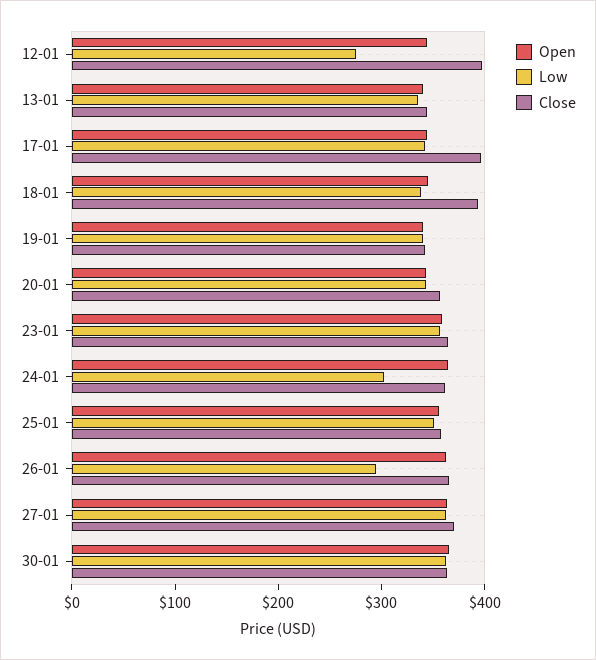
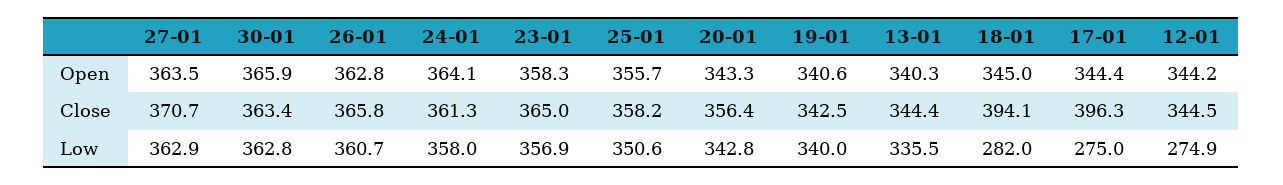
  {
    "Open": {
      "12-01": 344.2,
      "13-01": 340.3,
      "17-01": 344.4,
      "18-01": 345,
      "19-01": 340.6,
      "20-01": 343.3,
      "23-01": 358.3,
      "24-01": 364.1,
      "25-01": 355.7,
      "26-01": 362.8,
      "27-01": 363.5,
      "30-01": 365.9
    },
    "Low": {
      "12-01": 274.9,
      "13-01": 335.5,
-     "17-01": 340,
+     "17-01": 275,
-     "18-01": 340,
+     "18-01": 282,
      "19-01": 340,
      "20-01": 342.8,
      "23-01": 356.9,
-     "24-01": 300,
+     "24-01": 358,
      "25-01": 350.6,
-     "26-01": 300,
+     "26-01": 360.7,
      "27-01": 362.9,
      "30-01": 362.8
    },
    "Close": {
-     "12-01": 400,
+     "12-01": 344.5,
      "13-01": 344.4,
      "17-01": 396.3,
      "18-01": 394.1,
      "19-01": 342.5,
      "20-01": 356.4,
      "23-01": 365,
      "24-01": 361.3,
      "25-01": 358.2,
      "26-01": 365.8,
      "27-01": 370.7,
      "30-01": 363.4
    }
  }

